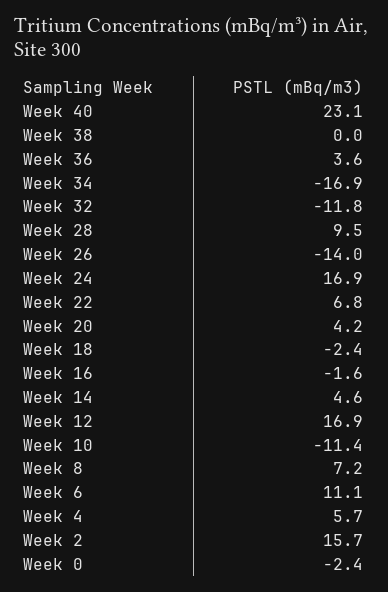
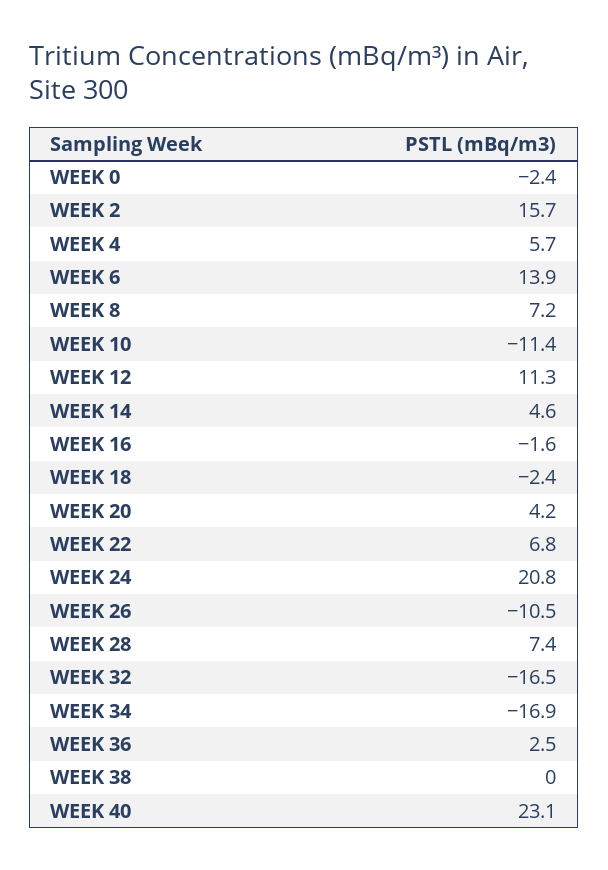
  {
    "Week 40": 23.1,
    "Week 38": 0,
-   "Week 36": 3.6,
+   "Week 36": 2.5,
    "Week 34": -16.9,
-   "Week 32": -11.8,
+   "Week 32": -16.5,
-   "Week 28": 9.5,
+   "Week 28": 7.4,
-   "Week 26": -14,
+   "Week 26": -10.5,
-   "Week 24": 16.9,
+   "Week 24": 20.8,
    "Week 22": 6.8,
    "Week 20": 4.2,
    "Week 18": -2.4,
    "Week 16": -1.6,
    "Week 14": 4.6,
-   "Week 12": 16.9,
+   "Week 12": 11.3,
    "Week 10": -11.4,
    "Week 8": 7.2,
-   "Week 6": 11.1,
+   "Week 6": 13.9,
    "Week 4": 5.7,
    "Week 2": 15.7,
    "Week 0": -2.4
  }

